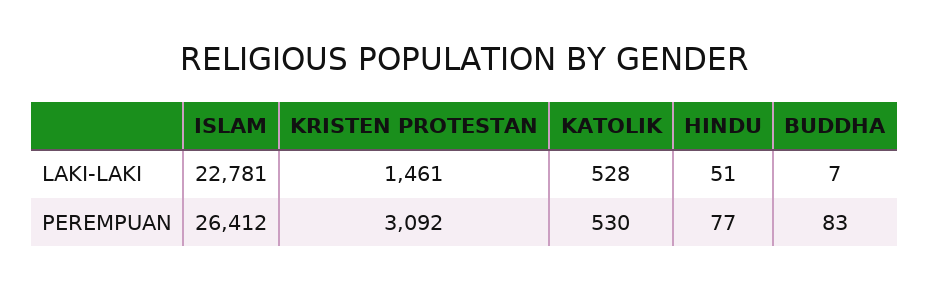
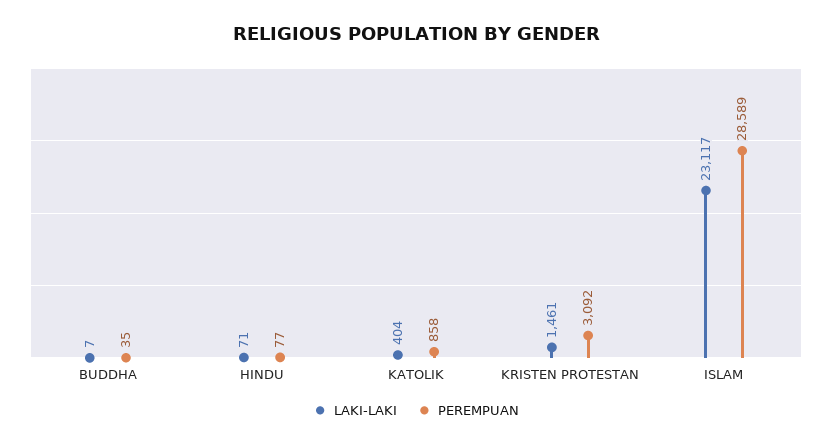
  {
    "LAKI-LAKI": {
-     "ISLAM": 22781,
+     "ISLAM": 23117,
      "KRISTEN PROTESTAN": 1461,
-     "KATOLIK": 528,
+     "KATOLIK": 404,
-     "HINDU": 51,
+     "HINDU": 71,
      "BUDDHA": 7
    },
    "PEREMPUAN": {
-     "ISLAM": 26412,
+     "ISLAM": 28589,
      "KRISTEN PROTESTAN": 3092,
-     "KATOLIK": 530,
+     "KATOLIK": 858,
      "HINDU": 77,
-     "BUDDHA": 83
+     "BUDDHA": 35
    }
  }

